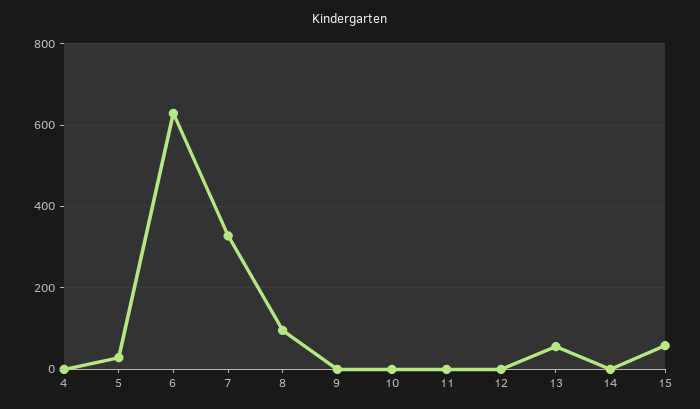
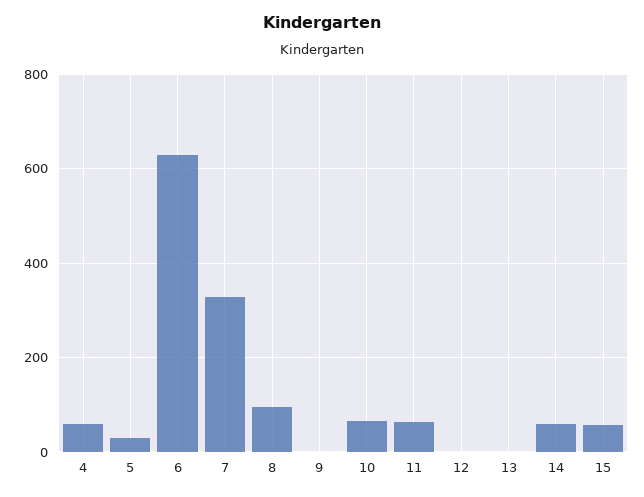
  {
-   "4": 0,
+   "4": 60,
    "5": 20,
    "6": 620,
    "7": 320,
    "8": 100,
    "9": 0,
-   "10": 0,
+   "10": 60,
-   "11": 0,
+   "11": 60,
    "12": 0,
-   "13": 60,
+   "13": 0,
-   "14": 0,
+   "14": 60,
    "15": 60
  }

